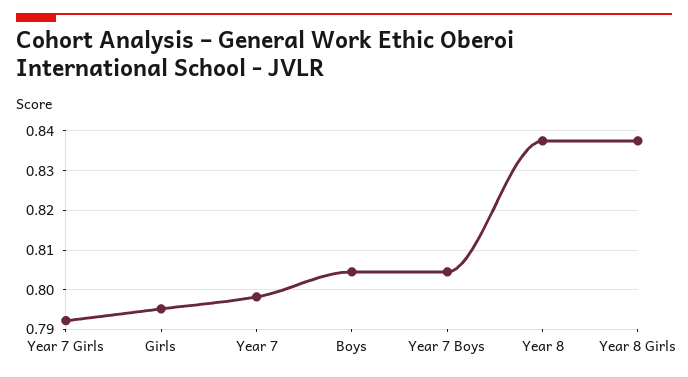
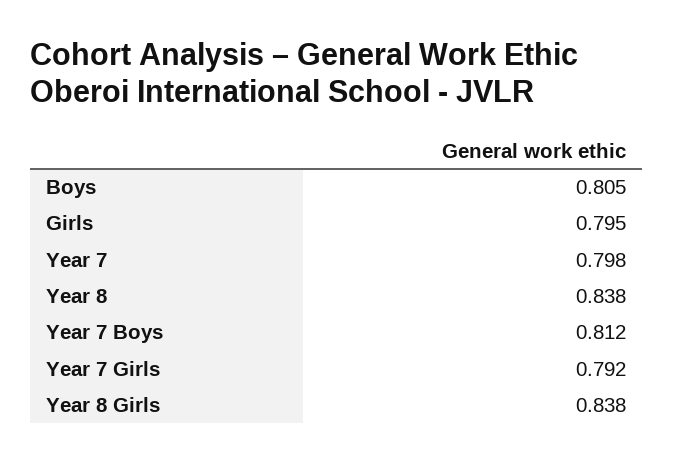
  {
    "Year 7 Girls": 0.792,
    "Girls": 0.795,
    "Year 7": 0.798,
    "Boys": 0.805,
-   "Year 7 Boys": 0.804,
+   "Year 7 Boys": 0.812,
    "Year 8": 0.838,
    "Year 8 Girls": 0.838
  }

